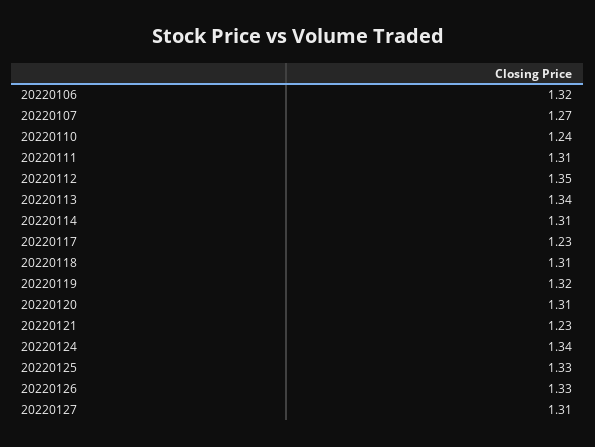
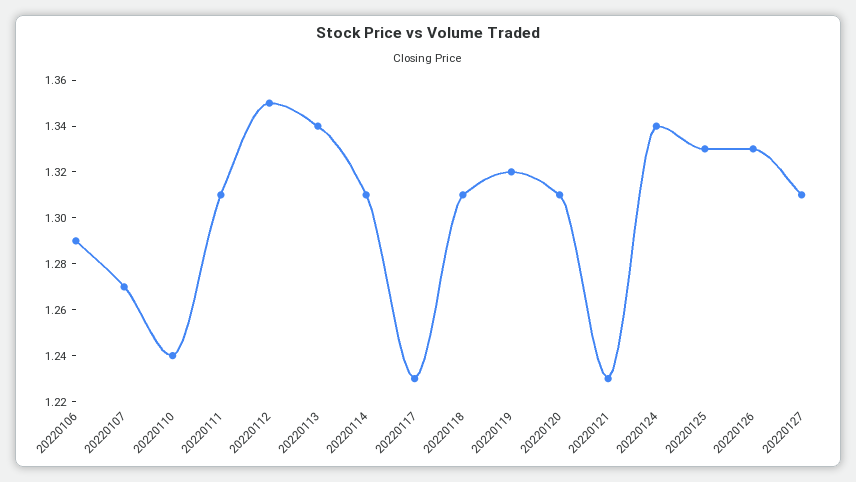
  {
-   "20220106": 1.32,
+   "20220106": 1.29,
    "20220107": 1.27,
    "20220110": 1.24,
    "20220111": 1.31,
    "20220112": 1.35,
    "20220113": 1.34,
    "20220114": 1.31,
    "20220117": 1.23,
    "20220118": 1.31,
    "20220119": 1.32,
    "20220120": 1.31,
    "20220121": 1.23,
    "20220124": 1.34,
    "20220125": 1.33,
    "20220126": 1.33,
    "20220127": 1.31
  }

